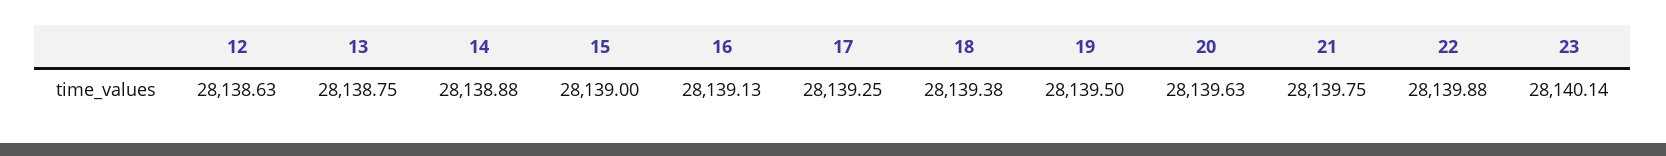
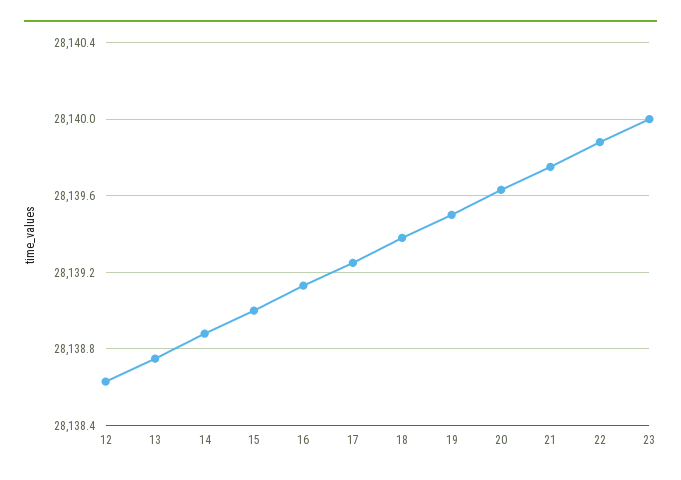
  {
    "12": 28138.63,
    "13": 28138.75,
    "14": 28138.88,
    "15": 28139,
    "16": 28139.13,
    "17": 28139.25,
    "18": 28139.38,
    "19": 28139.5,
    "20": 28139.63,
    "21": 28139.75,
    "22": 28139.88,
-   "23": 28140.14
+   "23": 28140
  }

